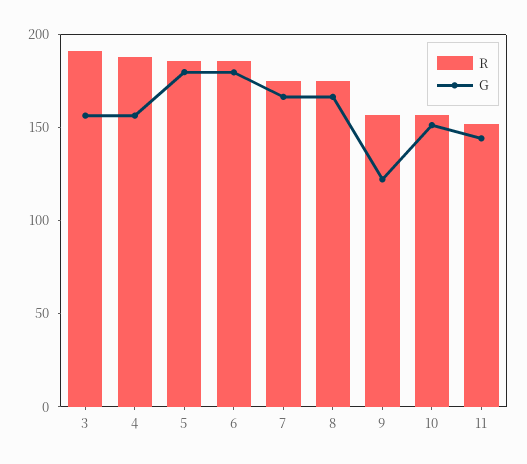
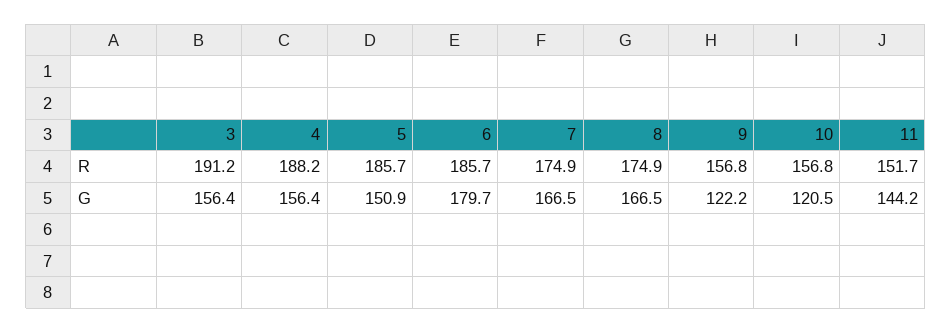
  {
    "R": {
      "3": 191.2,
      "4": 188.2,
      "5": 185.7,
      "6": 185.7,
      "7": 174.9,
      "8": 174.9,
      "9": 156.8,
      "10": 156.8,
      "11": 151.7
    },
    "G": {
      "3": 156.4,
      "4": 156.4,
-     "5": 180,
+     "5": 150.9,
      "6": 179.7,
      "7": 166.5,
      "8": 166.5,
      "9": 122.2,
-     "10": 150,
+     "10": 120.5,
      "11": 144.2
    }
  }

